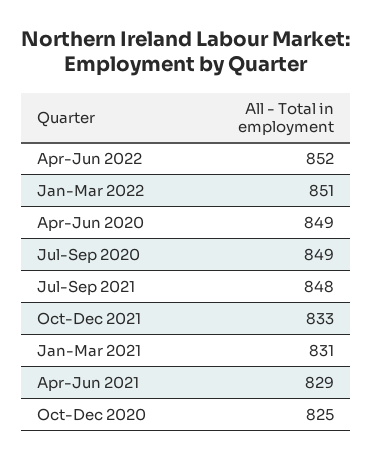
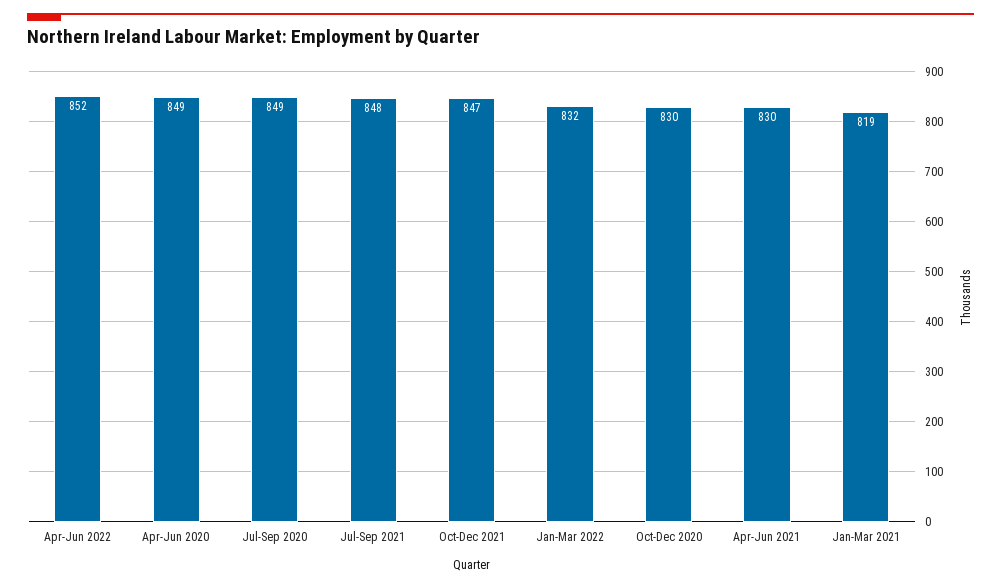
  {
    "Apr-Jun 2022": 852,
-   "Jan-Mar 2022": 851,
+   "Jan-Mar 2022": 832,
    "Apr-Jun 2020": 849,
    "Jul-Sep 2020": 849,
    "Jul-Sep 2021": 848,
-   "Oct-Dec 2021": 833,
+   "Oct-Dec 2021": 847,
-   "Jan-Mar 2021": 831,
+   "Jan-Mar 2021": 819,
-   "Apr-Jun 2021": 829,
+   "Apr-Jun 2021": 830,
-   "Oct-Dec 2020": 825
+   "Oct-Dec 2020": 830
  }

